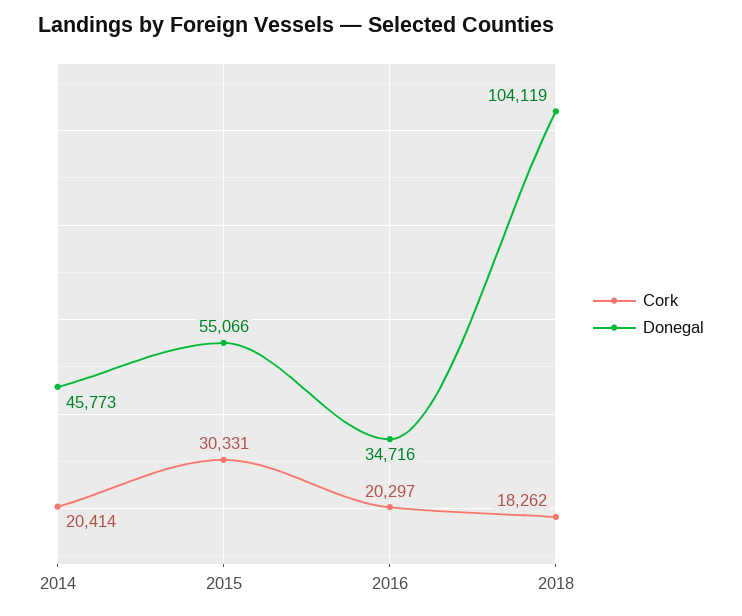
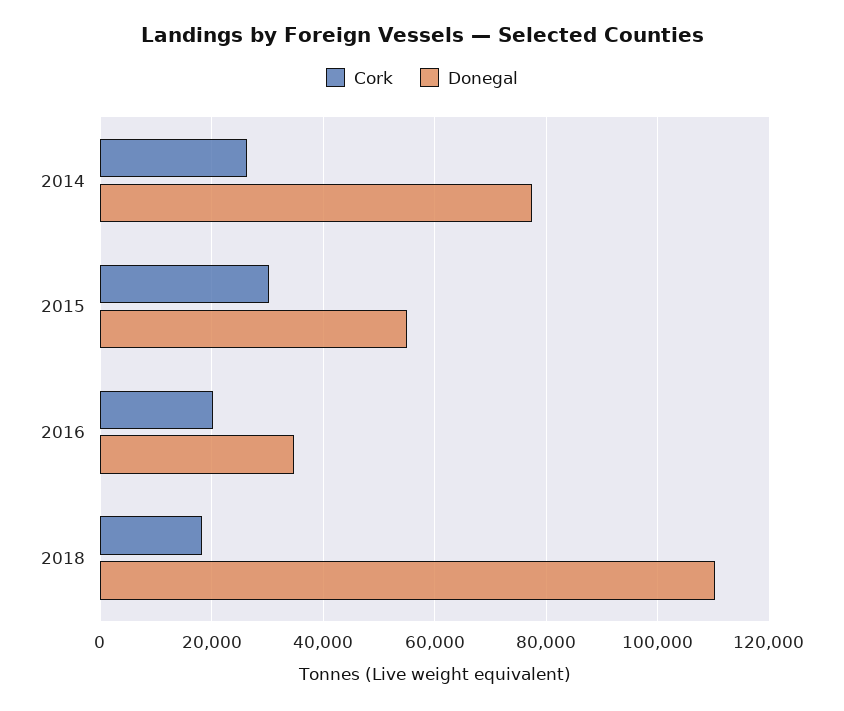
  {
    "Cork": {
-     "2014": 20414,
+     "2014": 26000,
      "2015": 30331,
      "2016": 20297,
      "2018": 18262
    },
    "Donegal": {
-     "2014": 45773,
+     "2014": 78000,
      "2015": 55066,
      "2016": 34716,
-     "2018": 104119
+     "2018": 110000
    }
  }

